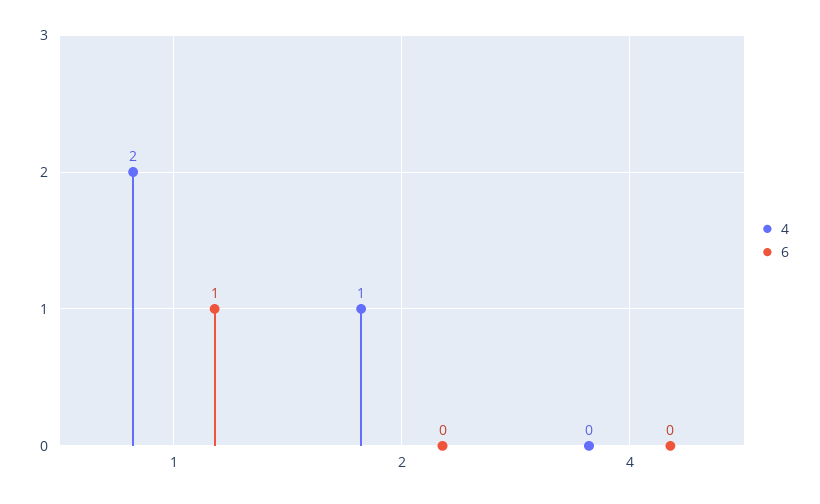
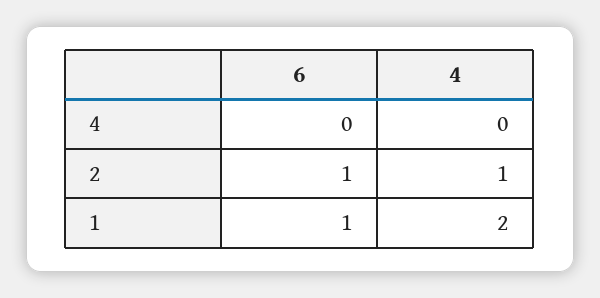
  {
    "4": {
      "1": 2,
      "2": 1,
      "4": 0
    },
    "6": {
      "1": 1,
-     "2": 0,
+     "2": 1,
      "4": 0
    }
  }

